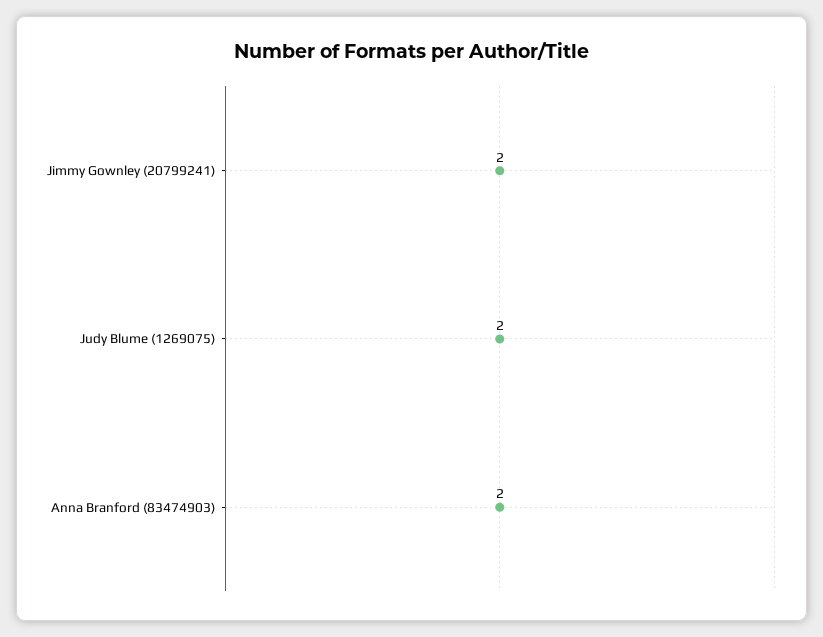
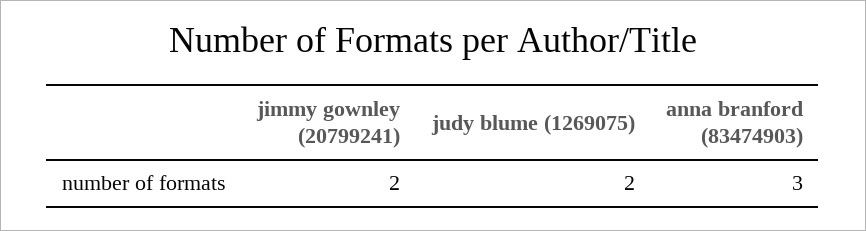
  {
    "Jimmy Gownley (20799241)": 2,
    "Judy Blume (1269075)": 2,
-   "Anna Branford (83474903)": 2
+   "Anna Branford (83474903)": 3
  }

